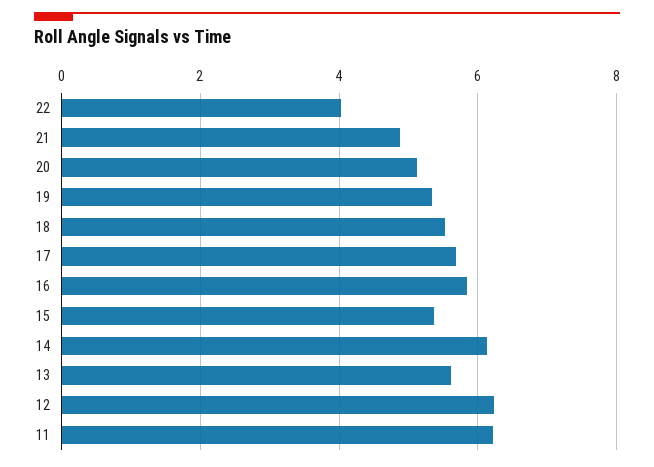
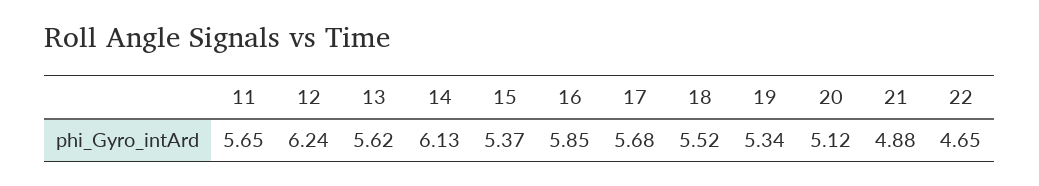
  {
-   "22": 4,
+   "22": 4.65,
    "21": 4.88,
    "20": 5.12,
    "19": 5.34,
    "18": 5.52,
    "17": 5.68,
    "16": 5.85,
    "15": 5.37,
    "14": 6.13,
    "13": 5.62,
    "12": 6.24,
-   "11": 6.2
+   "11": 5.65
  }

